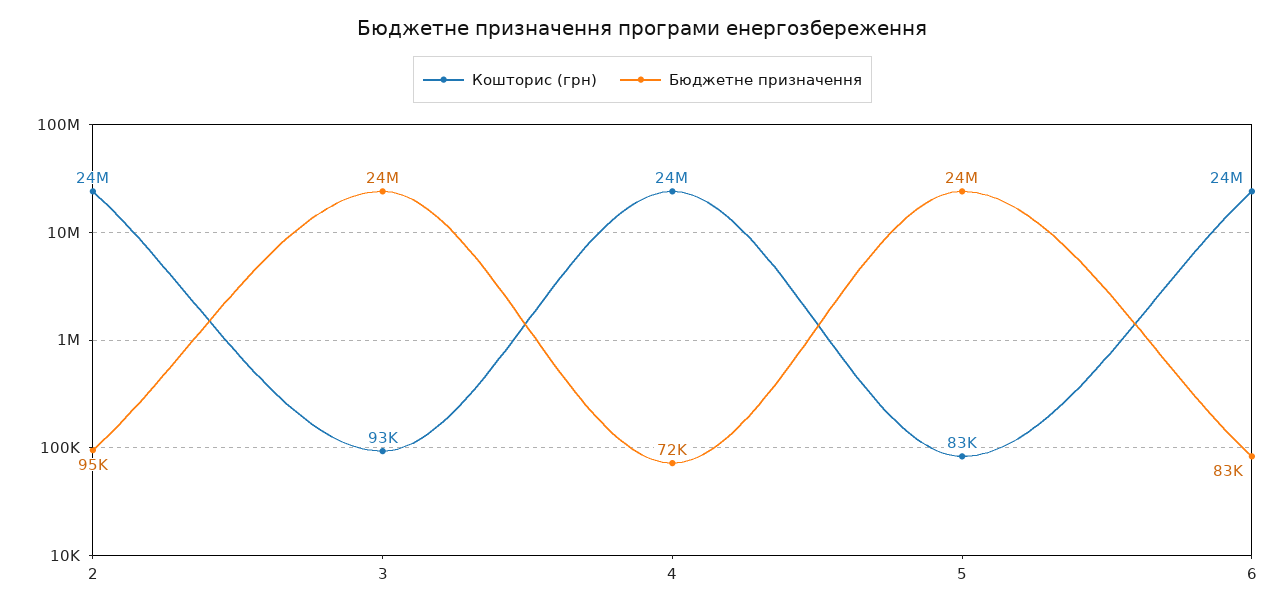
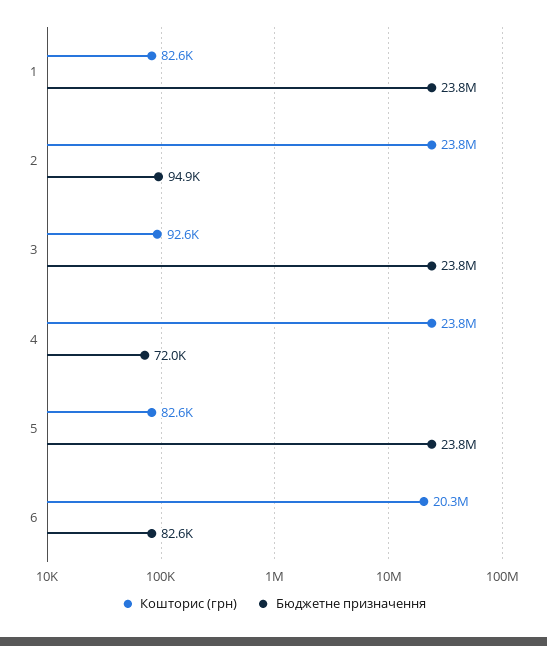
  {
    "Кошторис (грн)": {
      "2": 23800000,
      "3": 92600,
      "4": 23800000,
      "5": 82600,
-     "6": 24000000
+     "6": 20300000,
+     "1": 82600
    },
    "Бюджетне призначення": {
      "2": 94900,
      "3": 23800000,
      "4": 72000,
      "5": 23800000,
-     "6": 82600
+     "6": 82600,
+     "1": 23800000
    }
  }

